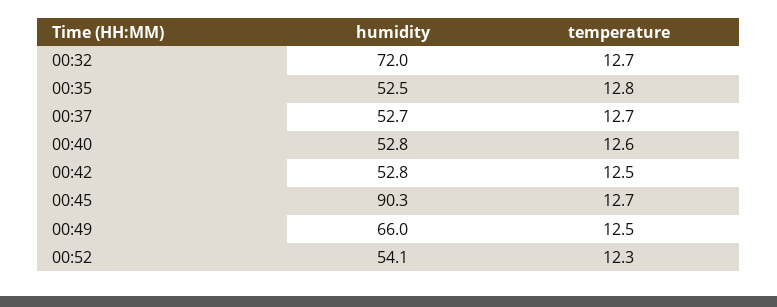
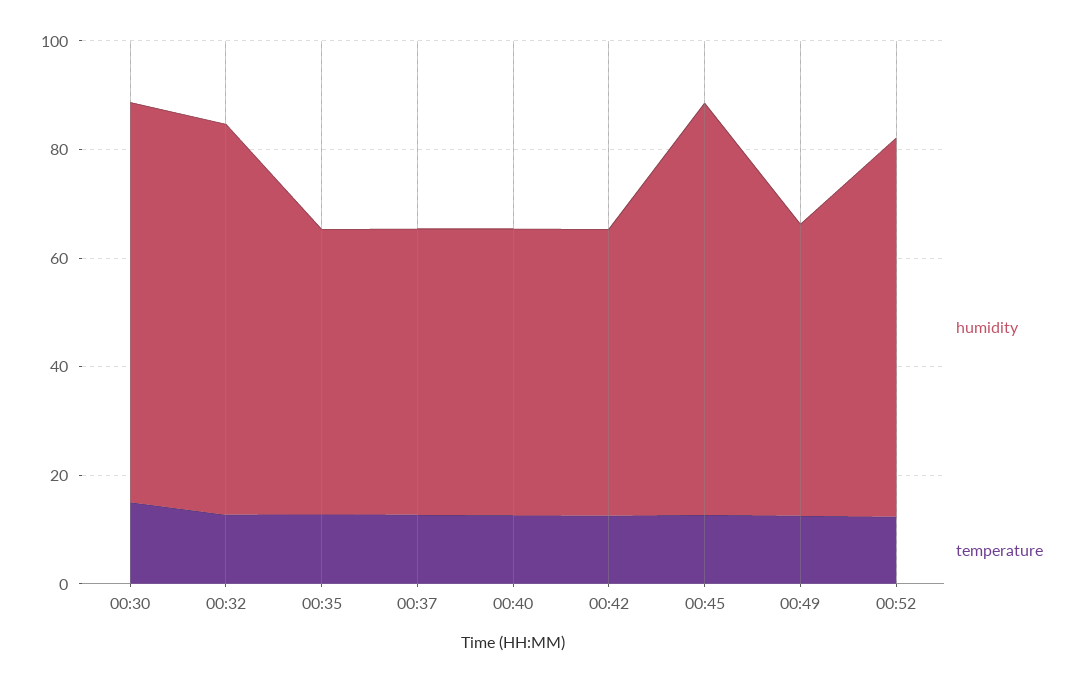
  {
    "humidity": {
      "00:32": 72,
      "00:35": 52.5,
      "00:37": 52.7,
      "00:40": 52.8,
      "00:42": 52.8,
-     "00:45": 90.3,
+     "00:45": 75,
-     "00:49": 66,
+     "00:49": 55,
-     "00:52": 54.1
+     "00:52": 70,
+     "00:30": 75
    },
    "temperature": {
      "00:32": 12.7,
      "00:35": 12.8,
      "00:37": 12.7,
      "00:40": 12.6,
      "00:42": 12.5,
      "00:45": 12.7,
      "00:49": 12.5,
-     "00:52": 12.3
+     "00:52": 12.3,
+     "00:30": 15
    }
  }

